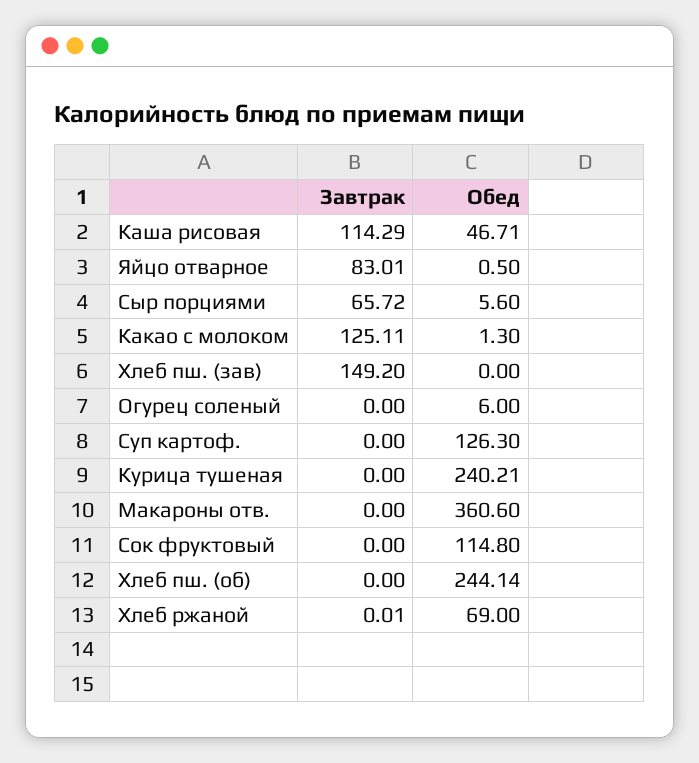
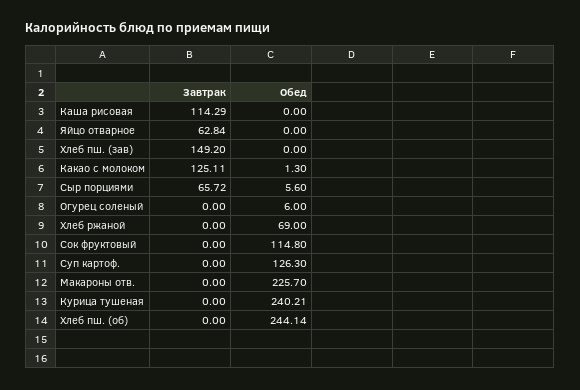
  {
    "Завтрак": {
      "Каша рисовая": 114.29,
-     "Яйцо отварное": 83.01,
+     "Яйцо отварное": 62.84,
      "Сыр порциями": 65.72,
      "Какао с молоком": 125.11,
      "Хлеб пш. (зав)": 149.2,
      "Огурец соленый": 0,
      "Суп картоф.": 0,
      "Курица тушеная": 0,
      "Макароны отв.": 0,
      "Сок фруктовый": 0,
      "Хлеб пш. (об)": 0,
-     "Хлеб ржаной": 0.01
+     "Хлеб ржаной": 0
    },
    "Обед": {
-     "Каша рисовая": 46.71,
+     "Каша рисовая": 0,
-     "Яйцо отварное": 0.5,
+     "Яйцо отварное": 0,
      "Сыр порциями": 5.6,
      "Какао с молоком": 1.3,
      "Хлеб пш. (зав)": 0,
      "Огурец соленый": 6,
      "Суп картоф.": 126.3,
      "Курица тушеная": 240.21,
-     "Макароны отв.": 360.6,
+     "Макароны отв.": 225.7,
      "Сок фруктовый": 114.8,
      "Хлеб пш. (об)": 244.14,
      "Хлеб ржаной": 69
    }
  }

